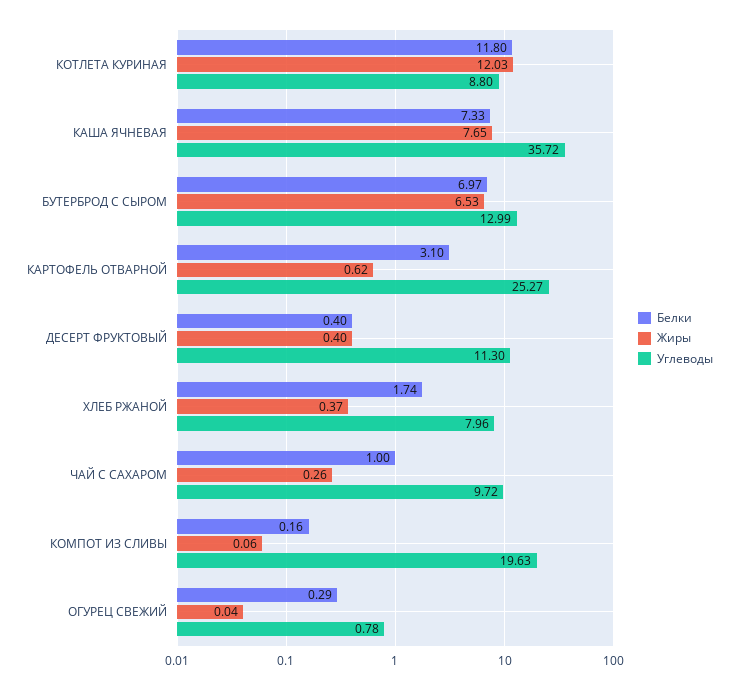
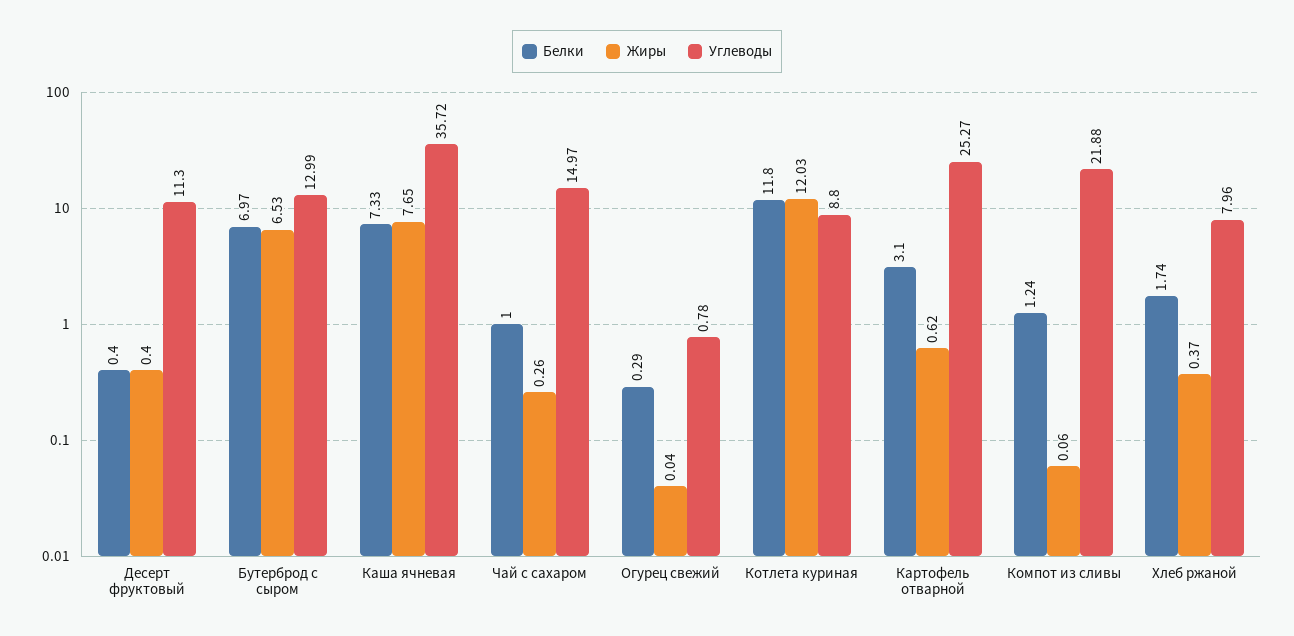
  {
    "Белки": {
      "КОТЛЕТА КУРИНАЯ": 11.8,
      "КАША ЯЧНЕВАЯ": 7.33,
      "БУТЕРБРОД С СЫРОМ": 6.97,
      "КАРТОФЕЛЬ ОТВАРНОЙ": 3.1,
      "ДЕСЕРТ ФРУКТОВЫЙ": 0.4,
      "ХЛЕБ РЖАНОЙ": 1.74,
      "ЧАЙ С САХАРОМ": 1,
-     "КОМПОТ ИЗ СЛИВЫ": 0.16,
+     "КОМПОТ ИЗ СЛИВЫ": 1.24,
      "ОГУРЕЦ СВЕЖИЙ": 0.29
    },
    "Жиры": {
      "КОТЛЕТА КУРИНАЯ": 12.03,
      "КАША ЯЧНЕВАЯ": 7.65,
      "БУТЕРБРОД С СЫРОМ": 6.53,
      "КАРТОФЕЛЬ ОТВАРНОЙ": 0.62,
      "ДЕСЕРТ ФРУКТОВЫЙ": 0.4,
      "ХЛЕБ РЖАНОЙ": 0.37,
      "ЧАЙ С САХАРОМ": 0.26,
      "КОМПОТ ИЗ СЛИВЫ": 0.06,
      "ОГУРЕЦ СВЕЖИЙ": 0.04
    },
    "Углеводы": {
      "КОТЛЕТА КУРИНАЯ": 8.8,
      "КАША ЯЧНЕВАЯ": 35.72,
      "БУТЕРБРОД С СЫРОМ": 12.99,
      "КАРТОФЕЛЬ ОТВАРНОЙ": 25.27,
      "ДЕСЕРТ ФРУКТОВЫЙ": 11.3,
      "ХЛЕБ РЖАНОЙ": 7.96,
-     "ЧАЙ С САХАРОМ": 9.72,
+     "ЧАЙ С САХАРОМ": 14.97,
-     "КОМПОТ ИЗ СЛИВЫ": 19.63,
+     "КОМПОТ ИЗ СЛИВЫ": 21.88,
      "ОГУРЕЦ СВЕЖИЙ": 0.78
    }
  }

